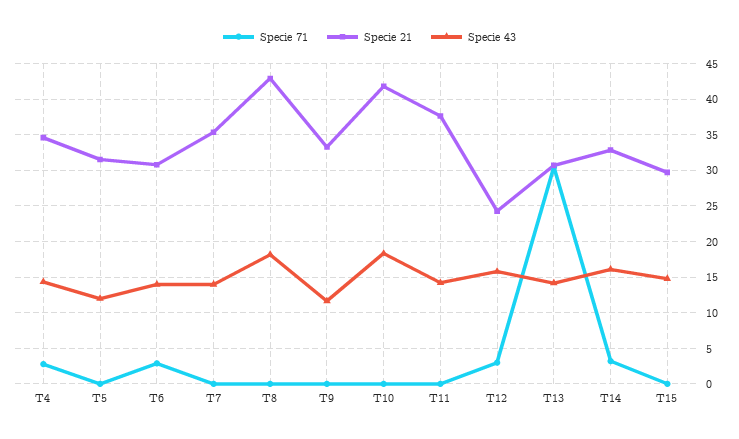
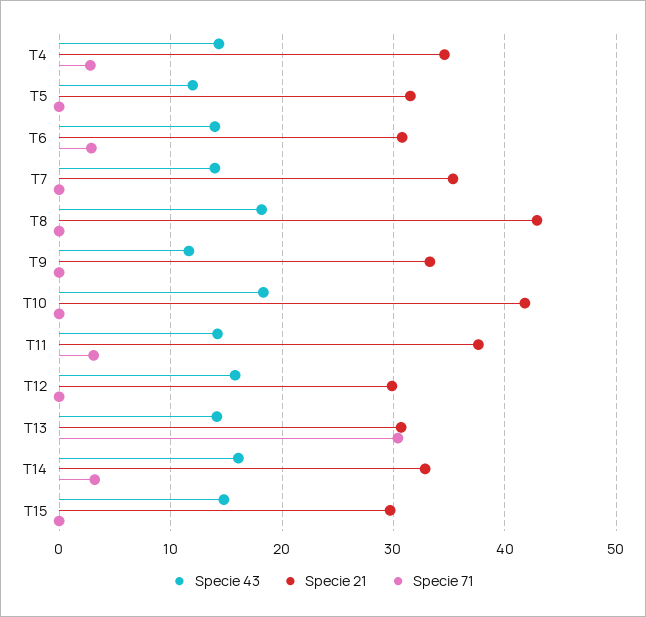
  {
    "Specie 71": {
      "T4": 3,
      "T5": 0,
      "T6": 3,
      "T7": 0,
      "T8": 0,
      "T9": 0,
      "T10": 0,
-     "T11": 0,
+     "T11": 3,
-     "T12": 3,
+     "T12": 0,
      "T13": 30,
      "T14": 3,
      "T15": 0
    },
    "Specie 21": {
      "T4": 35,
      "T5": 32,
      "T6": 31,
      "T7": 35,
      "T8": 43,
      "T9": 33,
      "T10": 42,
      "T11": 38,
-     "T12": 24,
+     "T12": 30,
      "T13": 31,
      "T14": 33,
      "T15": 30
    },
    "Specie 43": {
      "T4": 14,
      "T5": 12,
      "T6": 14,
      "T7": 14,
      "T8": 18,
      "T9": 12,
      "T10": 18,
      "T11": 14,
      "T12": 16,
      "T13": 14,
      "T14": 16,
      "T15": 15
    }
  }

